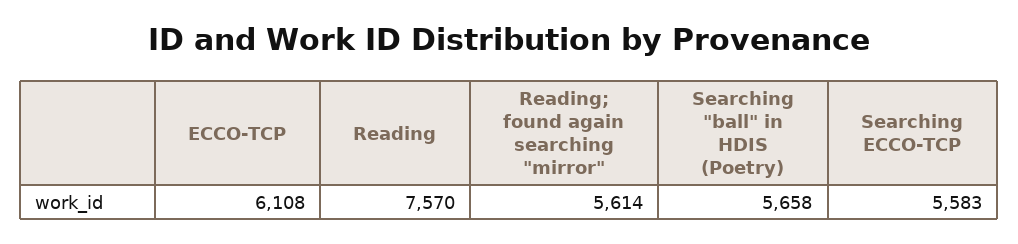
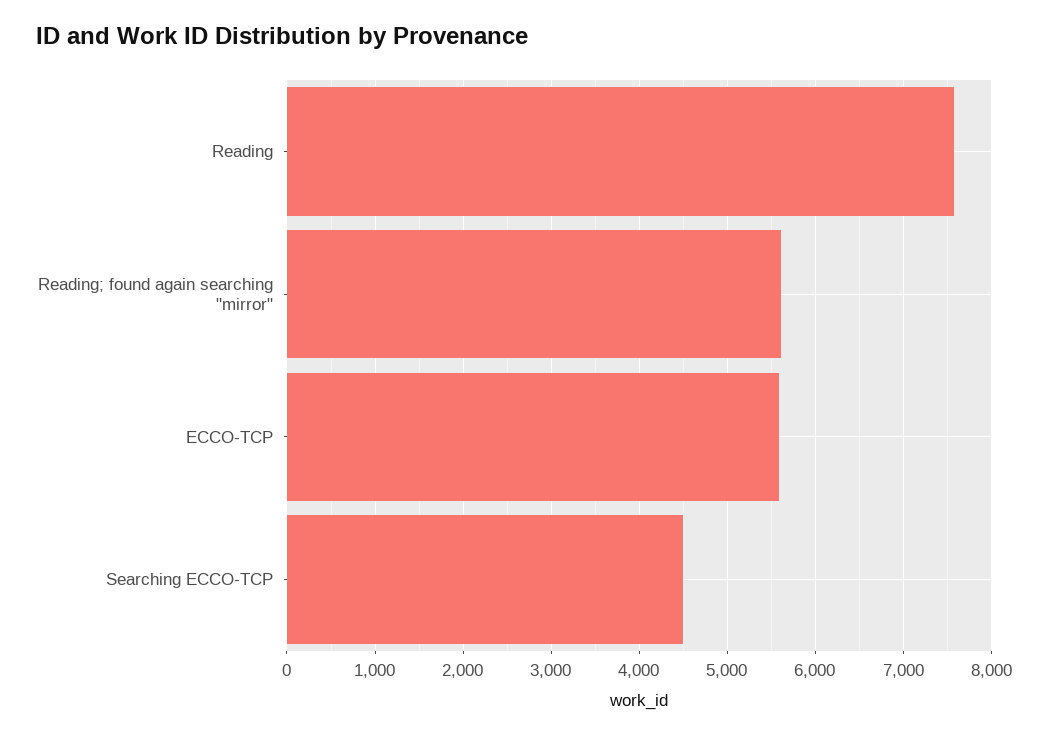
  {
-   "ECCO-TCP": 6108,
+   "ECCO-TCP": 5600,
    "Reading": 7570,
    "Reading; found again searching \"mirror\"": 5614,
-   "Searching \"ball\" in HDIS (Poetry)": 5658,
-   "Searching ECCO-TCP": 5583
+   "Searching ECCO-TCP": 4500
  }

